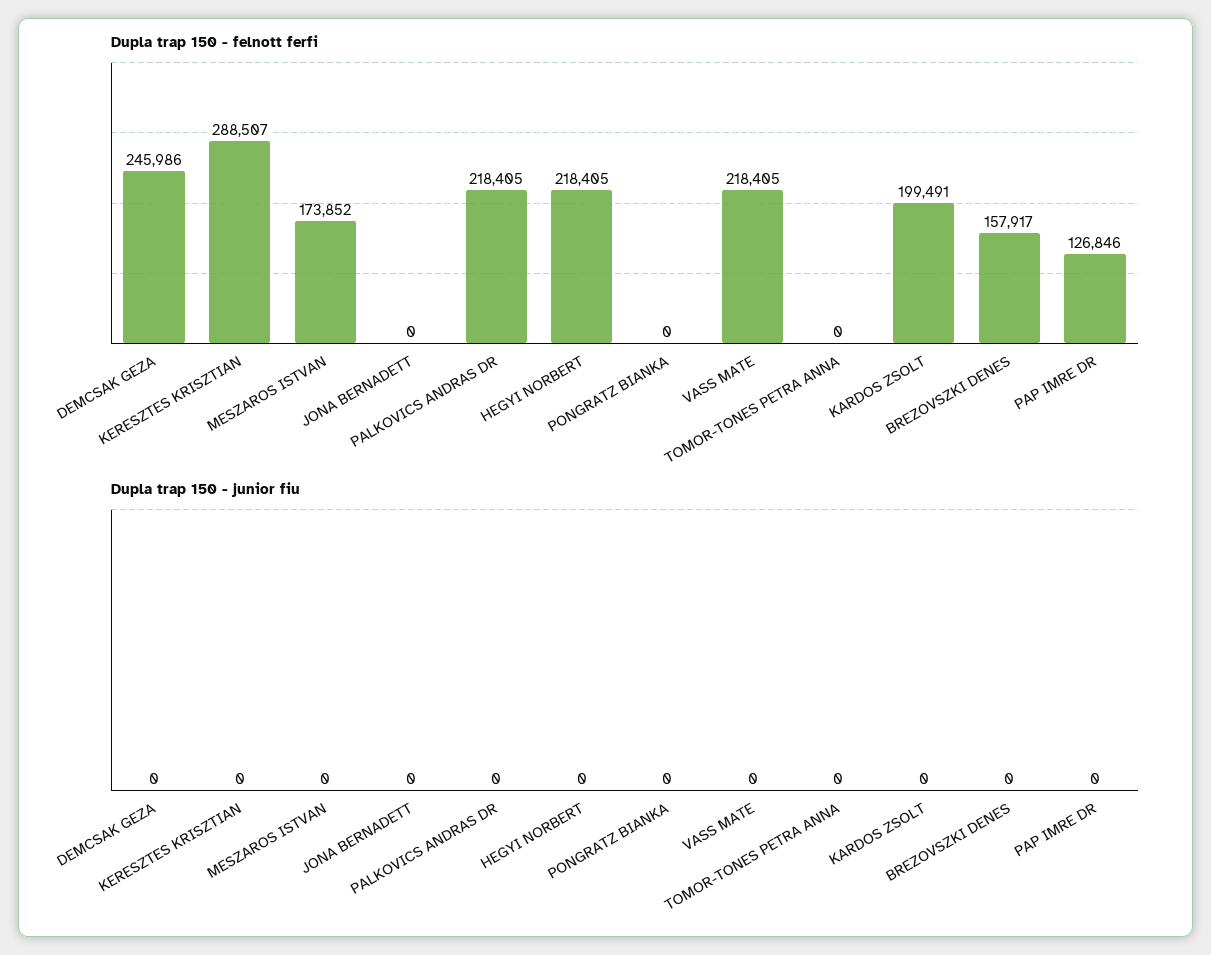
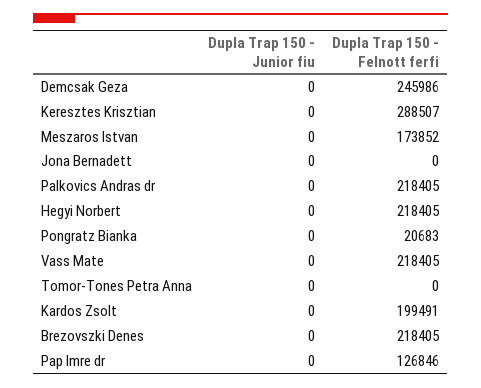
  {
    "Dupla trap 150 - felnott ferfi": {
      "DEMCSAK GEZA": 245986,
      "KERESZTES KRISZTIAN": 288507,
      "MESZAROS ISTVAN": 173852,
      "JONA BERNADETT": 0,
      "PALKOVICS ANDRAS DR": 218405,
      "HEGYI NORBERT": 218405,
-     "PONGRATZ BIANKA": 0,
+     "PONGRATZ BIANKA": 20683,
      "VASS MATE": 218405,
      "TOMOR-TONES PETRA ANNA": 0,
      "KARDOS ZSOLT": 199491,
-     "BREZOVSZKI DENES": 157917,
+     "BREZOVSZKI DENES": 218405,
      "PAP IMRE DR": 126846
    },
    "Dupla trap 150 - junior fiu": {
      "DEMCSAK GEZA": 0,
      "KERESZTES KRISZTIAN": 0,
      "MESZAROS ISTVAN": 0,
      "JONA BERNADETT": 0,
      "PALKOVICS ANDRAS DR": 0,
      "HEGYI NORBERT": 0,
      "PONGRATZ BIANKA": 0,
      "VASS MATE": 0,
      "TOMOR-TONES PETRA ANNA": 0,
      "KARDOS ZSOLT": 0,
      "BREZOVSZKI DENES": 0,
      "PAP IMRE DR": 0
    }
  }

